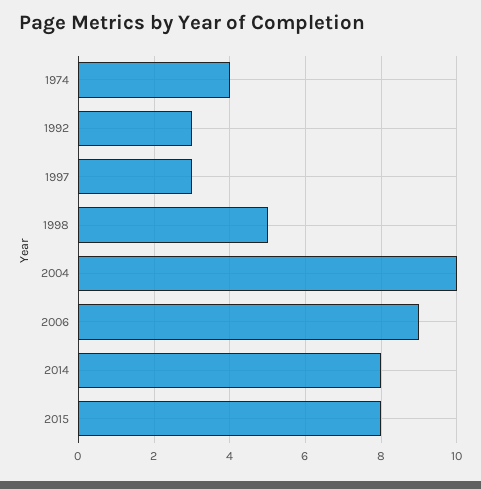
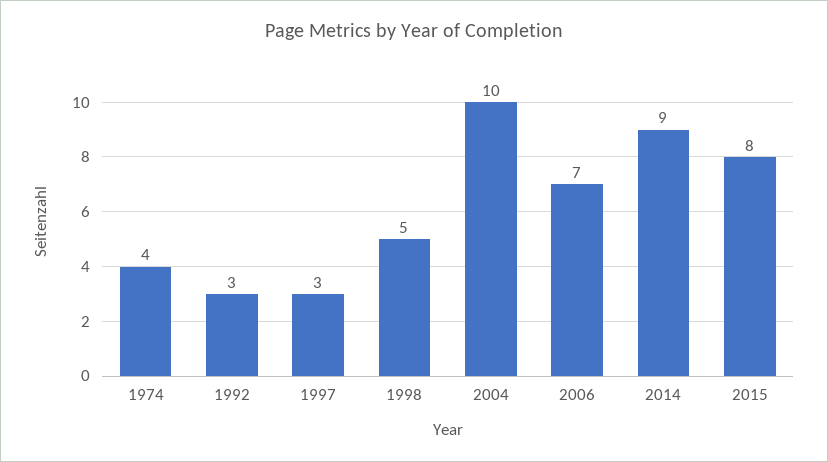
  {
    "1974": 4,
    "1992": 3,
    "1997": 3,
    "1998": 5,
    "2004": 10,
-   "2006": 9,
+   "2006": 7,
-   "2014": 8,
+   "2014": 9,
    "2015": 8
  }

